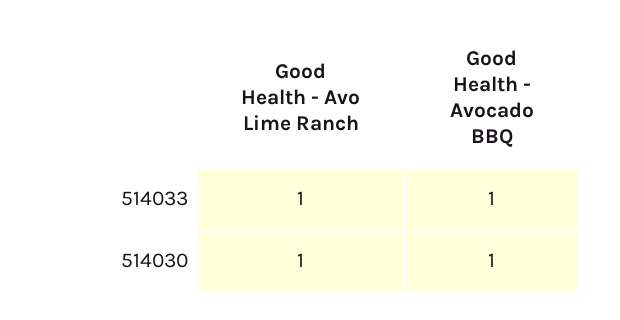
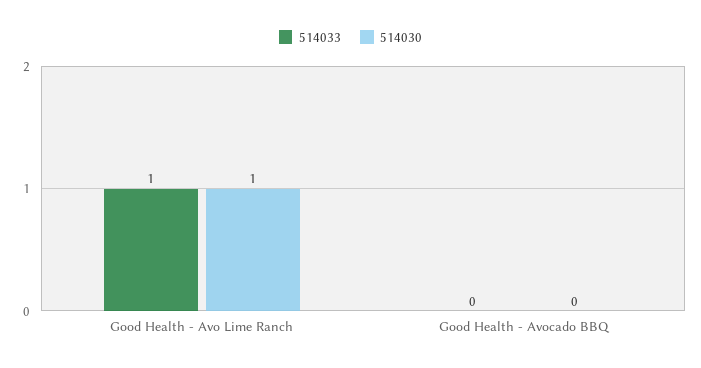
  {
    "514033": {
      "Good Health - Avo Lime Ranch": 1,
-     "Good Health - Avocado BBQ": 1
+     "Good Health - Avocado BBQ": 0
    },
    "514030": {
      "Good Health - Avo Lime Ranch": 1,
-     "Good Health - Avocado BBQ": 1
+     "Good Health - Avocado BBQ": 0
    }
  }

